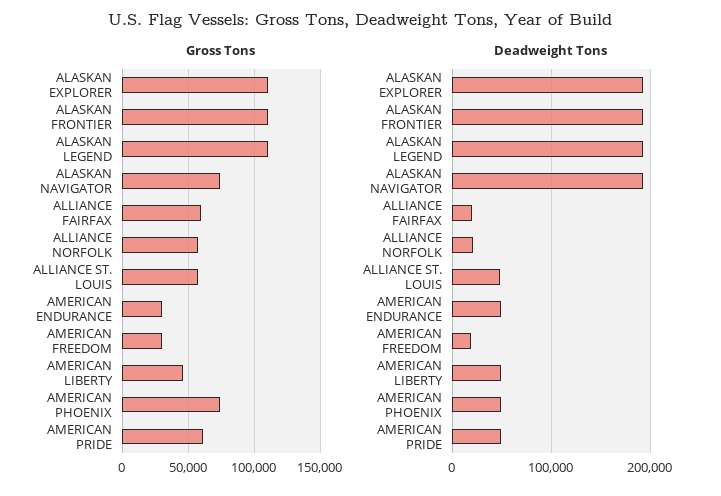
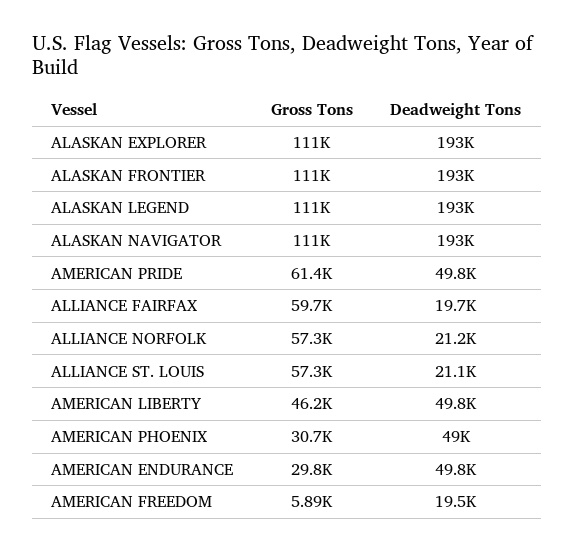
  {
    "Gross Tons": {
      "ALASKAN EXPLORER": 111000,
      "ALASKAN FRONTIER": 111000,
      "ALASKAN LEGEND": 111000,
-     "ALASKAN NAVIGATOR": 75000,
+     "ALASKAN NAVIGATOR": 111000,
      "ALLIANCE FAIRFAX": 59700,
      "ALLIANCE NORFOLK": 57300,
      "ALLIANCE ST. LOUIS": 57300,
      "AMERICAN ENDURANCE": 29800,
-     "AMERICAN FREEDOM": 30000,
+     "AMERICAN FREEDOM": 5890,
      "AMERICAN LIBERTY": 46200,
-     "AMERICAN PHOENIX": 75000,
+     "AMERICAN PHOENIX": 30700,
      "AMERICAN PRIDE": 61400
    },
    "Deadweight Tons": {
      "ALASKAN EXPLORER": 193000,
      "ALASKAN FRONTIER": 193000,
      "ALASKAN LEGEND": 193000,
      "ALASKAN NAVIGATOR": 193000,
      "ALLIANCE FAIRFAX": 19700,
      "ALLIANCE NORFOLK": 21200,
-     "ALLIANCE ST. LOUIS": 50000,
+     "ALLIANCE ST. LOUIS": 21100,
      "AMERICAN ENDURANCE": 49800,
      "AMERICAN FREEDOM": 19500,
      "AMERICAN LIBERTY": 49800,
      "AMERICAN PHOENIX": 49000,
      "AMERICAN PRIDE": 49800
    }
  }

